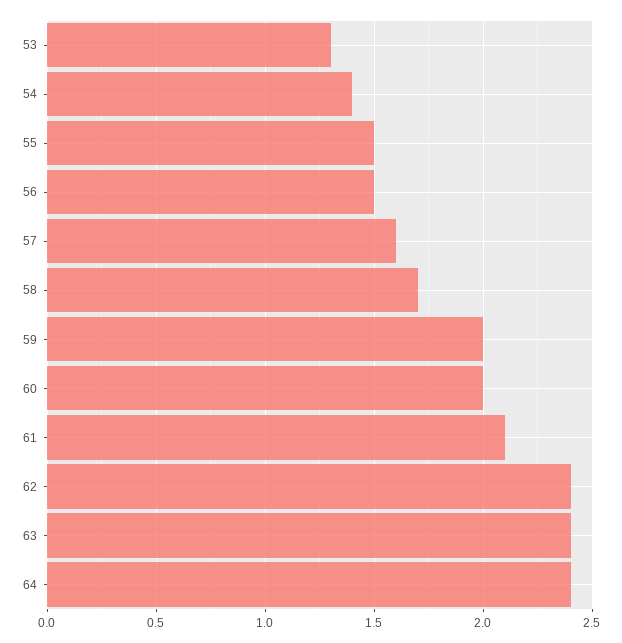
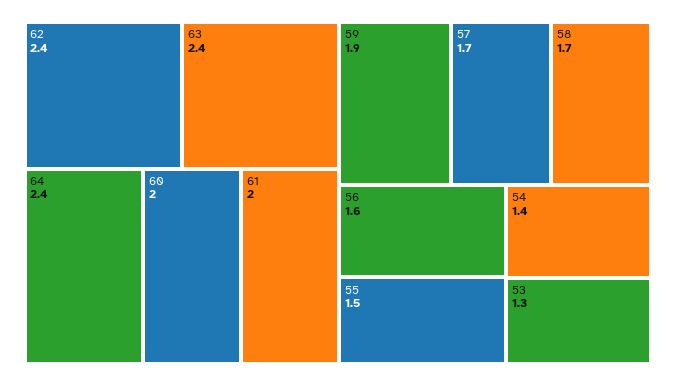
  {
    "53": 1.3,
    "54": 1.4,
    "55": 1.5,
-   "56": 1.5,
+   "56": 1.6,
-   "57": 1.6,
+   "57": 1.7,
    "58": 1.7,
-   "59": 2,
+   "59": 1.9,
    "60": 2,
-   "61": 2.1,
+   "61": 2,
    "62": 2.4,
    "63": 2.4,
    "64": 2.4
  }

